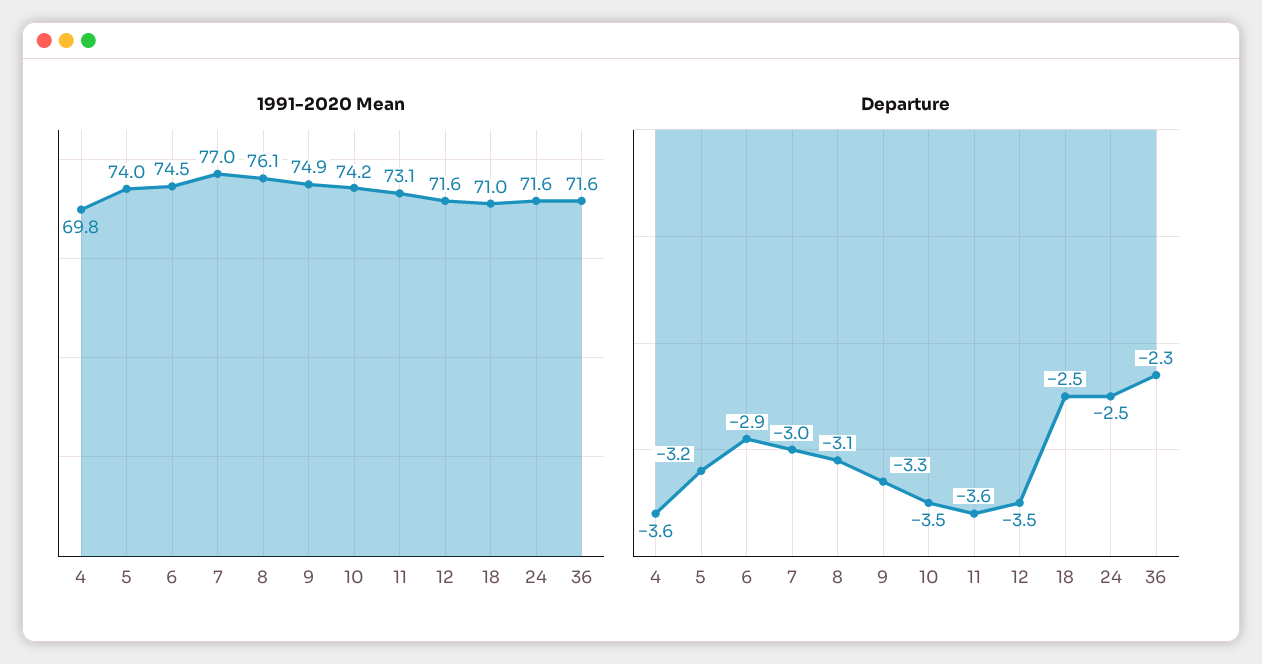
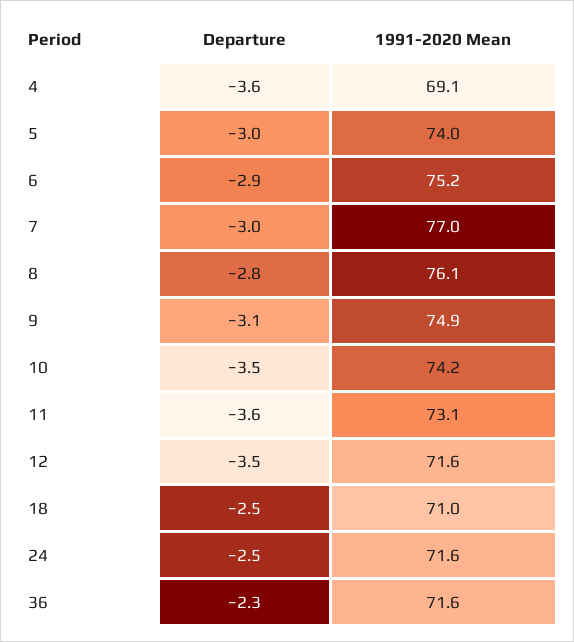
  {
    "1991-2020 Mean": {
-     "4": 69.8,
+     "4": 69.1,
      "5": 74,
-     "6": 74.5,
+     "6": 75.2,
      "7": 77,
      "8": 76.1,
      "9": 74.9,
      "10": 74.2,
      "11": 73.1,
      "12": 71.6,
      "18": 71,
      "24": 71.6,
      "36": 71.6
    },
    "Departure": {
      "4": -3.6,
-     "5": -3.2,
+     "5": -3,
      "6": -2.9,
      "7": -3,
-     "8": -3.1,
+     "8": -2.8,
-     "9": -3.3,
+     "9": -3.1,
      "10": -3.5,
      "11": -3.6,
      "12": -3.5,
      "18": -2.5,
      "24": -2.5,
      "36": -2.3
    }
  }

